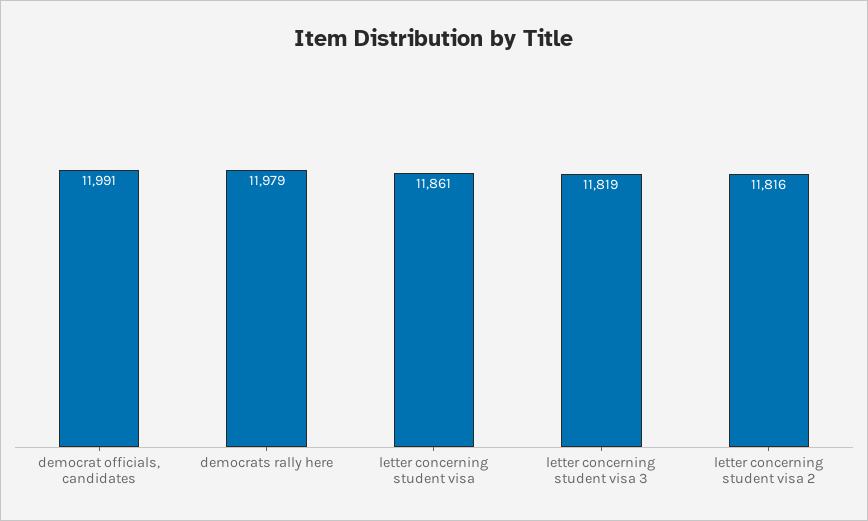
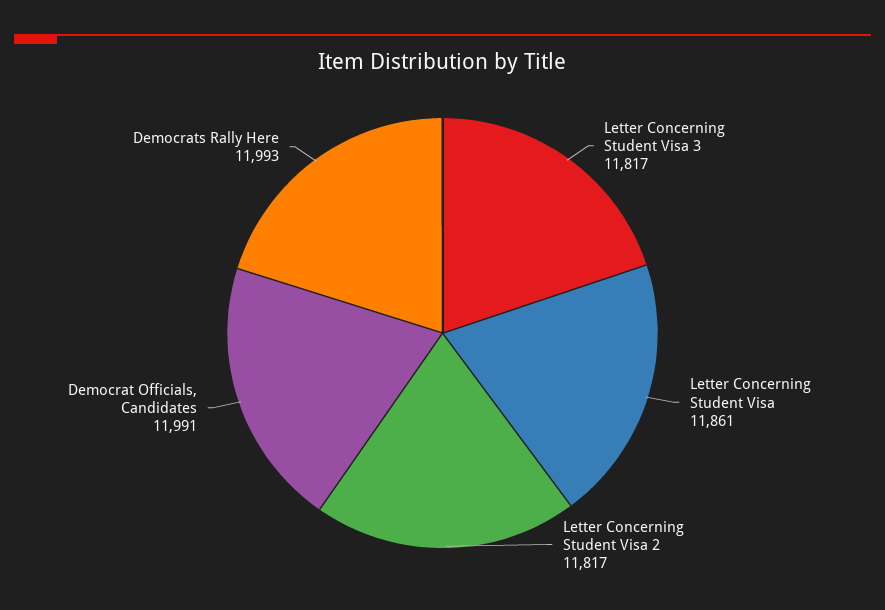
  {
    "democrat officials, candidates": 11991,
-   "democrats rally here": 11979,
+   "democrats rally here": 11993,
    "letter concerning student visa": 11861,
-   "letter concerning student visa 3": 11819,
+   "letter concerning student visa 3": 11817,
-   "letter concerning student visa 2": 11816
+   "letter concerning student visa 2": 11817
  }

